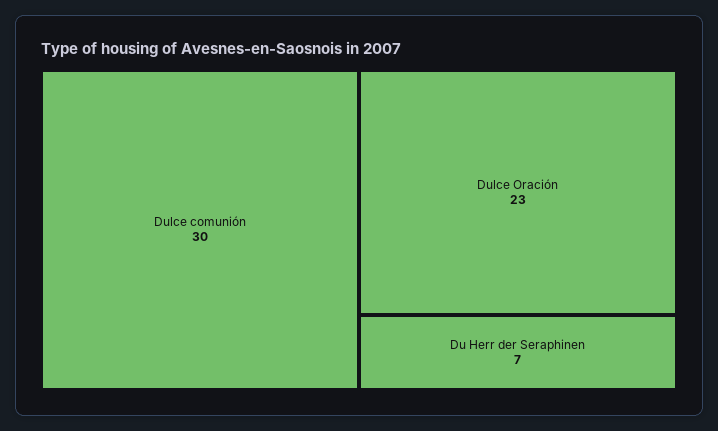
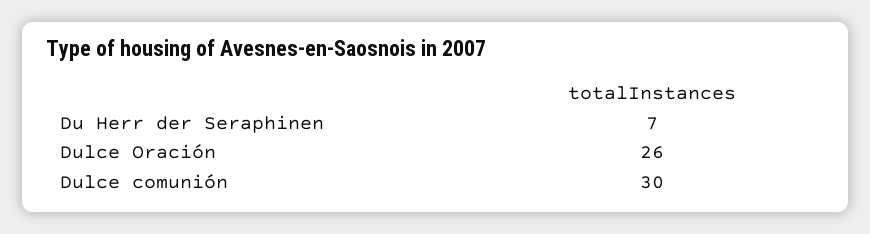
  {
    "Dulce comunión": 30,
-   "Dulce Oración": 23,
+   "Dulce Oración": 26,
    "Du Herr der Seraphinen": 7
  }

